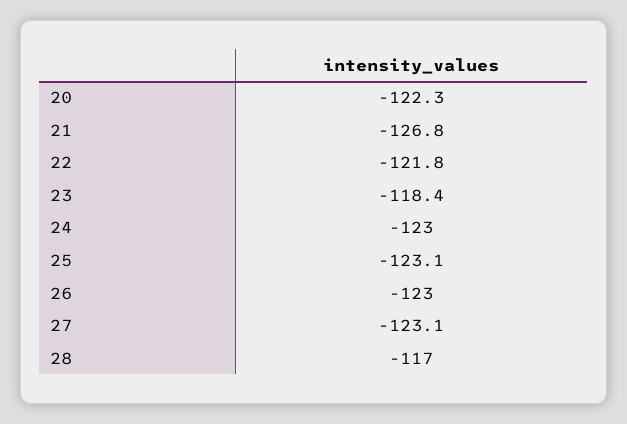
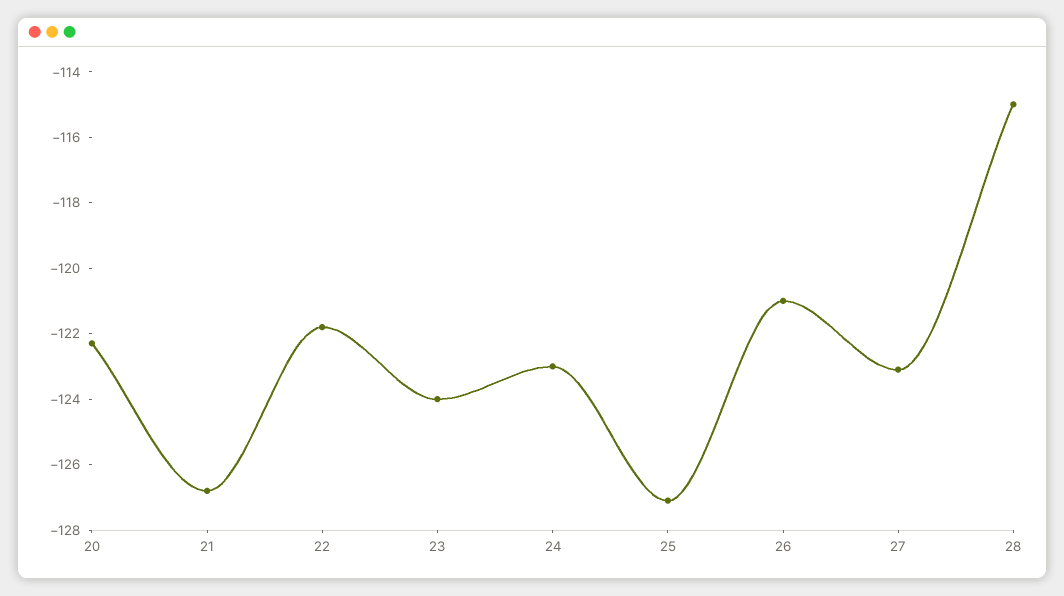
  {
    "20": -122.3,
    "21": -126.8,
    "22": -121.8,
-   "23": -118.4,
+   "23": -124,
    "24": -123,
-   "25": -123.1,
+   "25": -127,
-   "26": -123,
+   "26": -121,
    "27": -123.1,
-   "28": -117
+   "28": -115
  }

